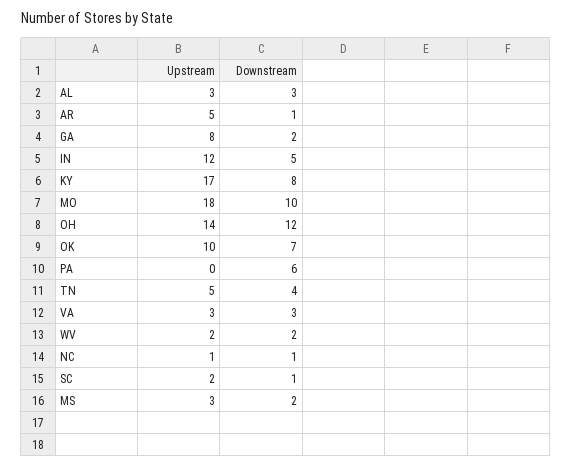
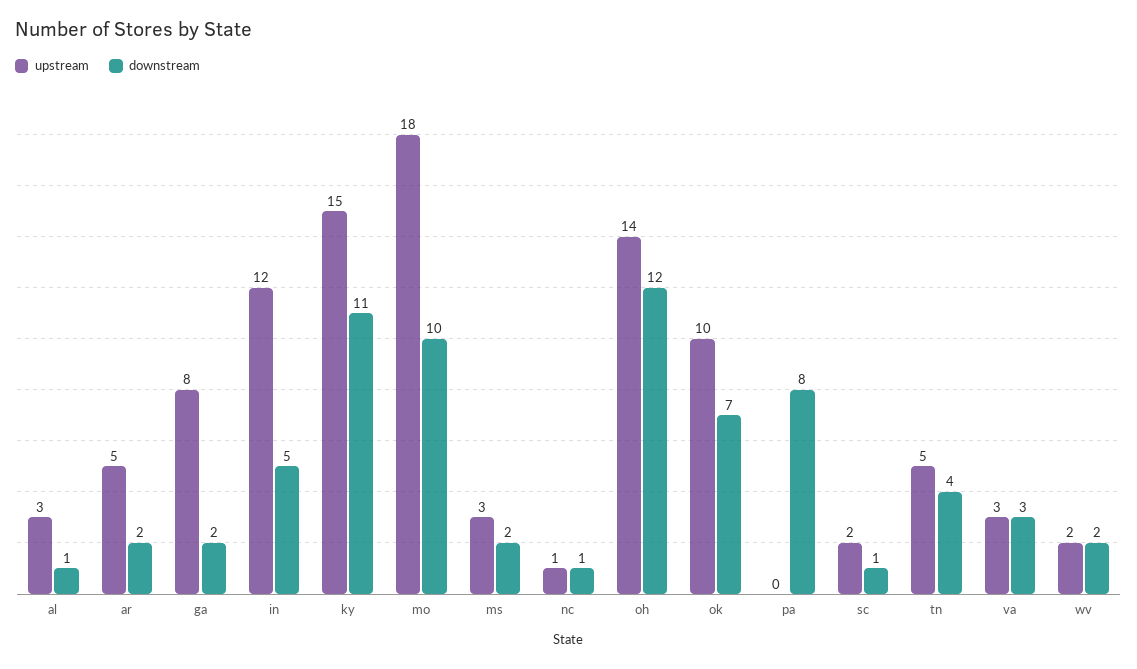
  {
    "Upstream": {
      "AL": 3,
      "AR": 5,
      "GA": 8,
      "IN": 12,
-     "KY": 17,
+     "KY": 15,
      "MO": 18,
      "OH": 14,
      "OK": 10,
      "PA": 0,
      "TN": 5,
      "VA": 3,
      "WV": 2,
      "NC": 1,
      "SC": 2,
      "MS": 3
    },
    "Downstream": {
-     "AL": 3,
+     "AL": 1,
-     "AR": 1,
+     "AR": 2,
      "GA": 2,
      "IN": 5,
-     "KY": 8,
+     "KY": 11,
      "MO": 10,
      "OH": 12,
      "OK": 7,
-     "PA": 6,
+     "PA": 8,
      "TN": 4,
      "VA": 3,
      "WV": 2,
      "NC": 1,
      "SC": 1,
      "MS": 2
    }
  }

